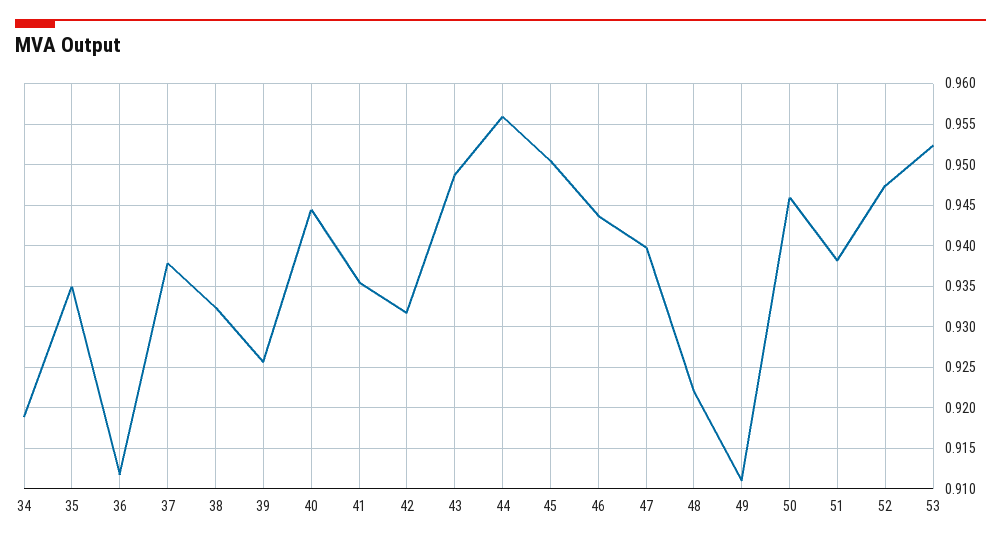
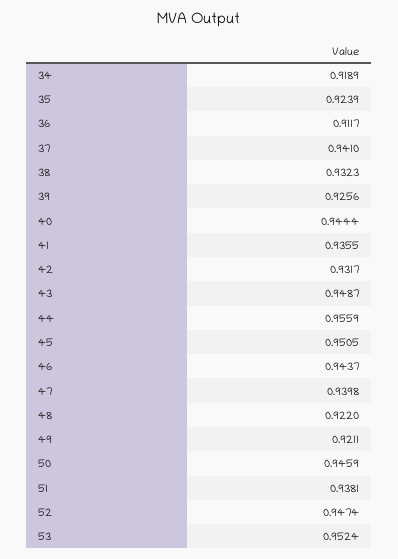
  {
    "34": 0.9189,
-   "35": 0.935,
+   "35": 0.9239,
    "36": 0.9117,
-   "37": 0.938,
+   "37": 0.941,
    "38": 0.9323,
    "39": 0.9256,
    "40": 0.9444,
    "41": 0.9355,
    "42": 0.9317,
    "43": 0.9487,
    "44": 0.9559,
    "45": 0.9505,
    "46": 0.9437,
    "47": 0.9398,
    "48": 0.922,
-   "49": 0.911,
+   "49": 0.9211,
    "50": 0.9459,
    "51": 0.9381,
    "52": 0.9474,
    "53": 0.9524
  }

